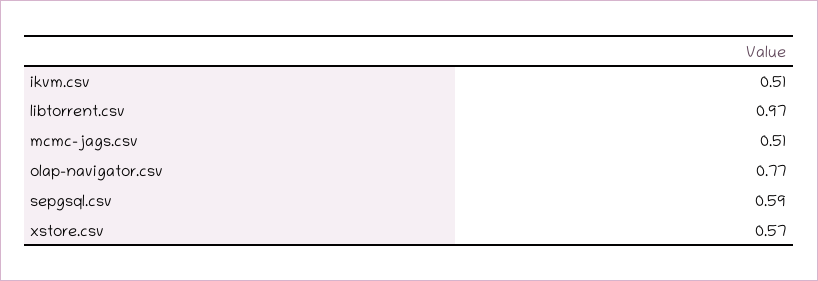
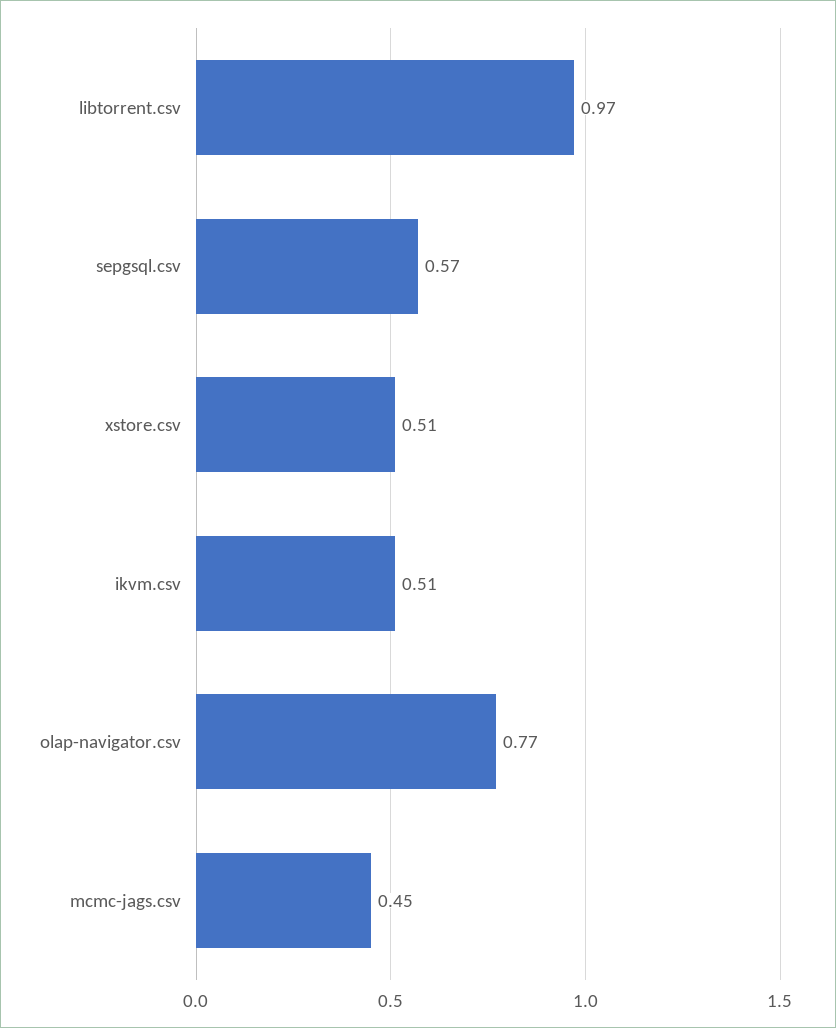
  {
    "ikvm.csv": 0.51,
    "libtorrent.csv": 0.97,
-   "mcmc-jags.csv": 0.51,
+   "mcmc-jags.csv": 0.45,
    "olap-navigator.csv": 0.77,
-   "sepgsql.csv": 0.59,
+   "sepgsql.csv": 0.57,
-   "xstore.csv": 0.57
+   "xstore.csv": 0.51
  }

